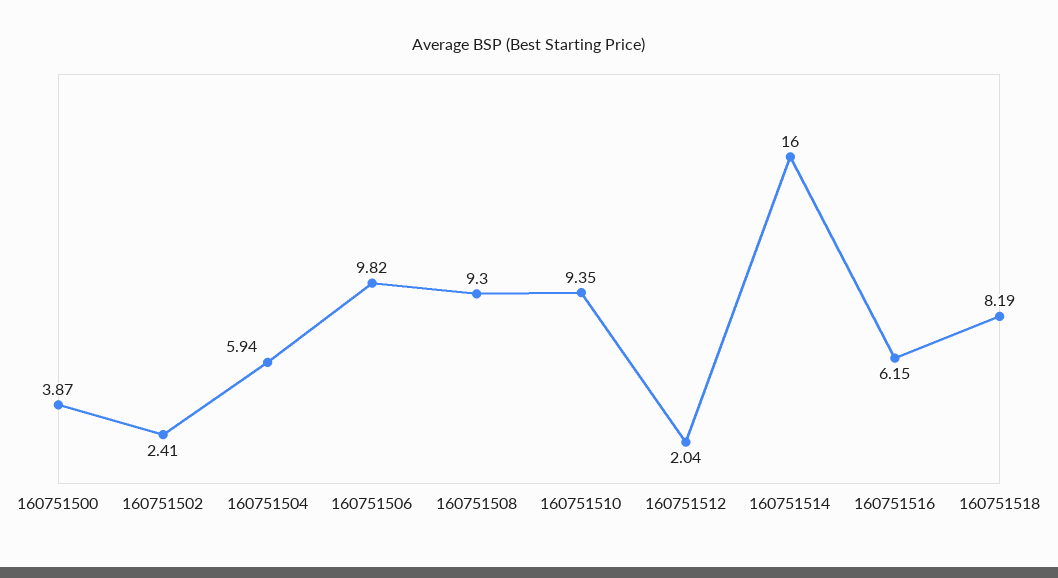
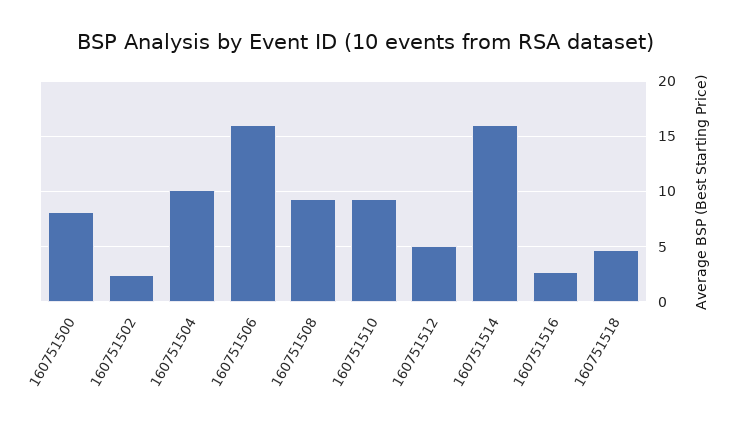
  {
-   "160751500": 3.87,
+   "160751500": 8,
    "160751502": 2.41,
-   "160751504": 5.94,
+   "160751504": 10,
-   "160751506": 9.82,
+   "160751506": 16,
    "160751508": 9.3,
    "160751510": 9.35,
-   "160751512": 2.04,
+   "160751512": 5,
    "160751514": 16,
-   "160751516": 6.15,
+   "160751516": 3,
-   "160751518": 8.19
+   "160751518": 5
  }

